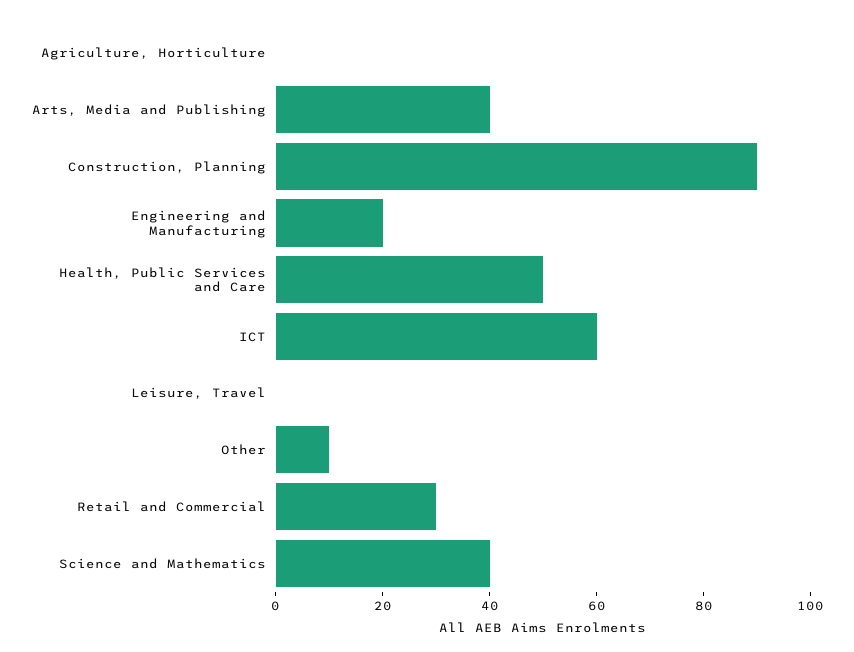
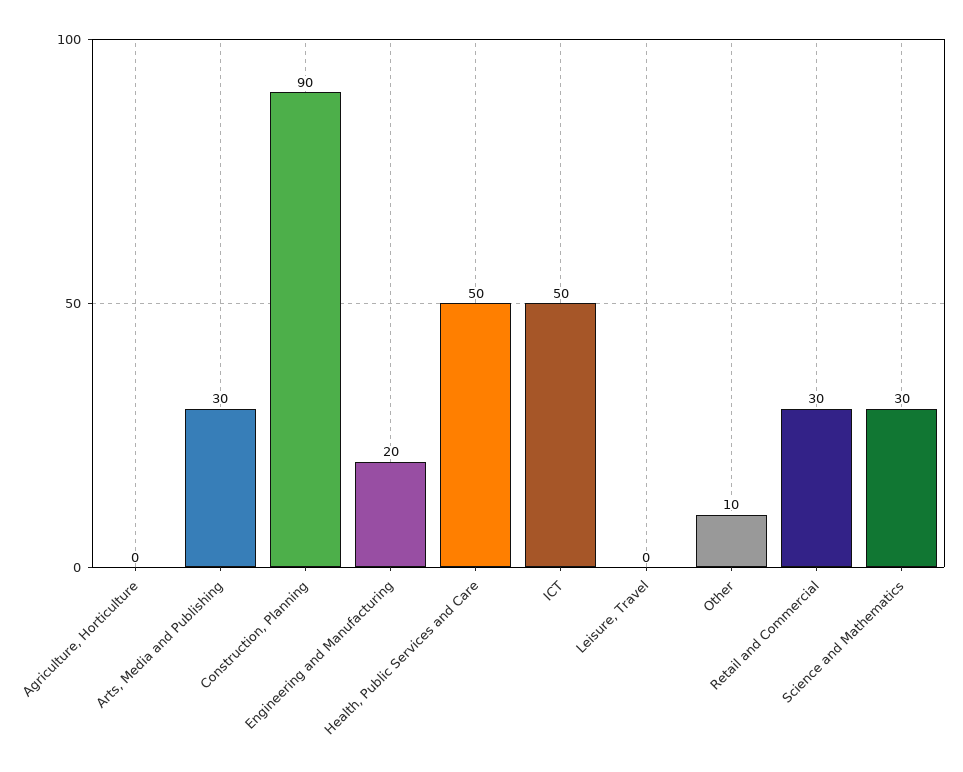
  {
    "Agriculture, Horticulture": 0,
-   "Arts, Media and Publishing": 40,
+   "Arts, Media and Publishing": 30,
    "Construction, Planning": 90,
    "Engineering and Manufacturing": 20,
    "Health, Public Services and Care": 50,
-   "ICT": 60,
+   "ICT": 50,
    "Leisure, Travel": 0,
    "Other": 10,
    "Retail and Commercial": 30,
-   "Science and Mathematics": 40
+   "Science and Mathematics": 30
  }

